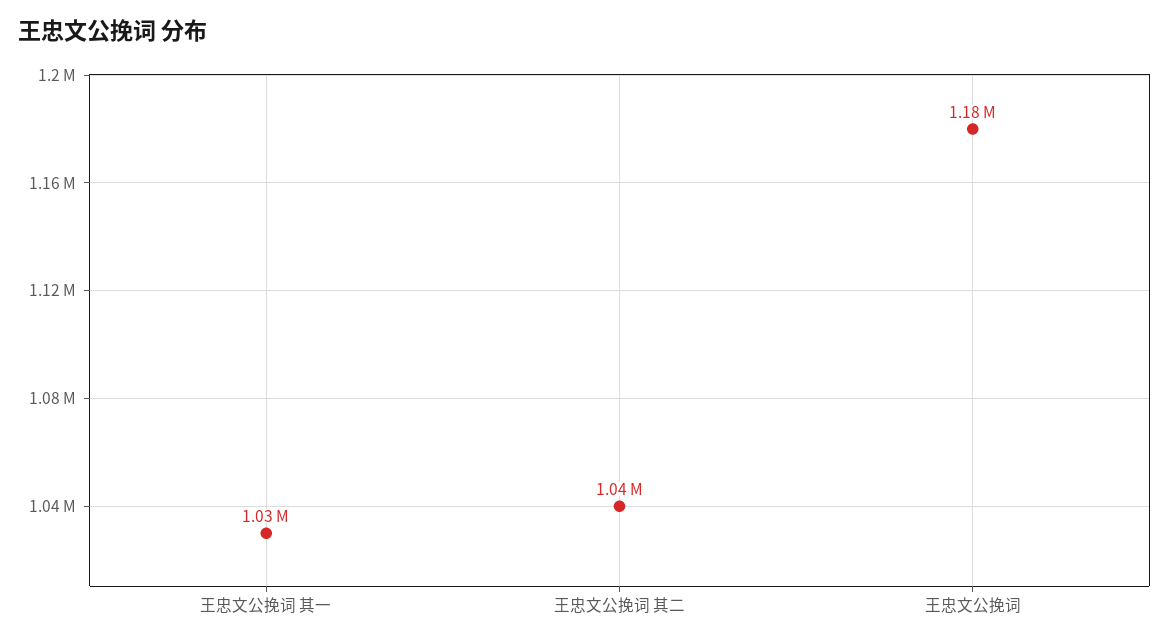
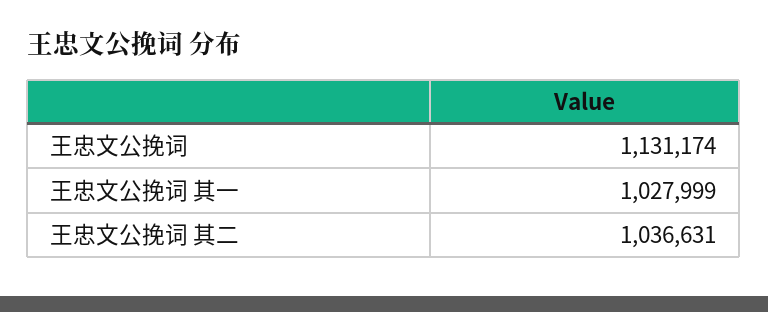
  {
    "王忠文公挽词 其一": 1027999,
    "王忠文公挽词 其二": 1036631,
-   "王忠文公挽词": 1180000
+   "王忠文公挽词": 1131174
  }

